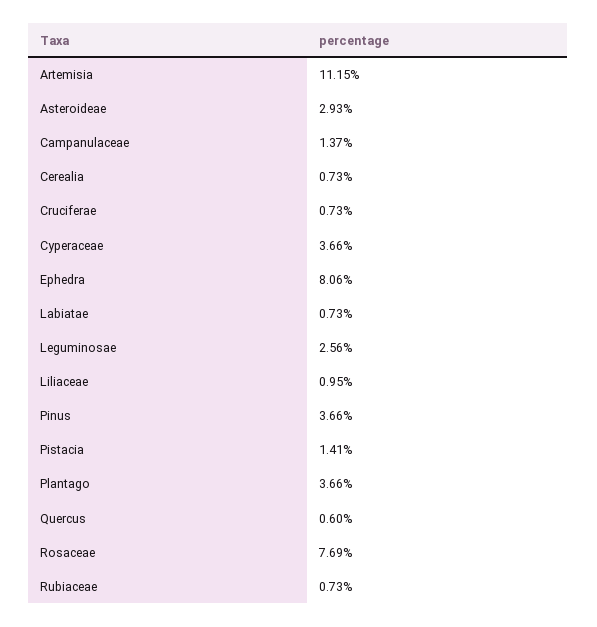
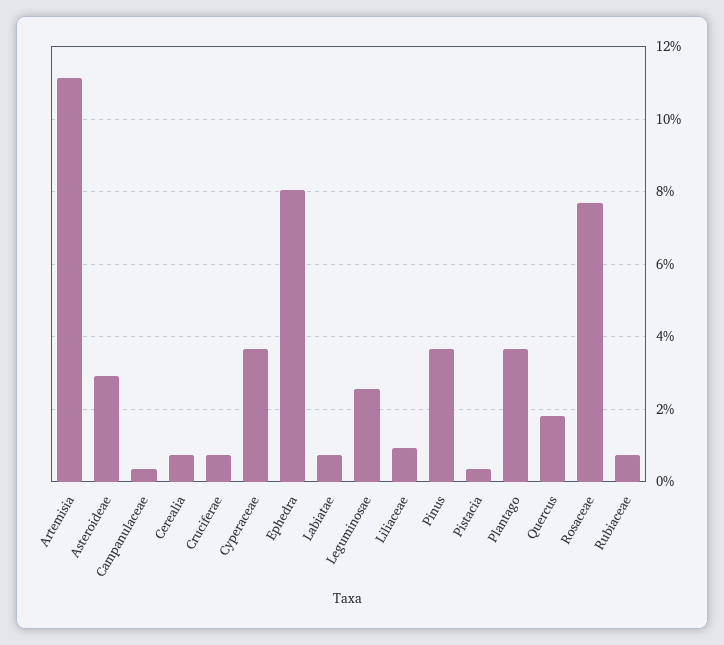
  {
    "Artemisia": 11.15,
    "Asteroideae": 2.93,
-   "Campanulaceae": 1.37,
+   "Campanulaceae": 0.4,
    "Cerealia": 0.73,
    "Cruciferae": 0.73,
    "Cyperaceae": 3.66,
    "Ephedra": 8.06,
    "Labiatae": 0.73,
    "Leguminosae": 2.56,
    "Liliaceae": 0.95,
    "Pinus": 3.66,
-   "Pistacia": 1.41,
+   "Pistacia": 0.4,
    "Plantago": 3.66,
-   "Quercus": 0.6,
+   "Quercus": 1.8,
    "Rosaceae": 7.69,
    "Rubiaceae": 0.73
  }

